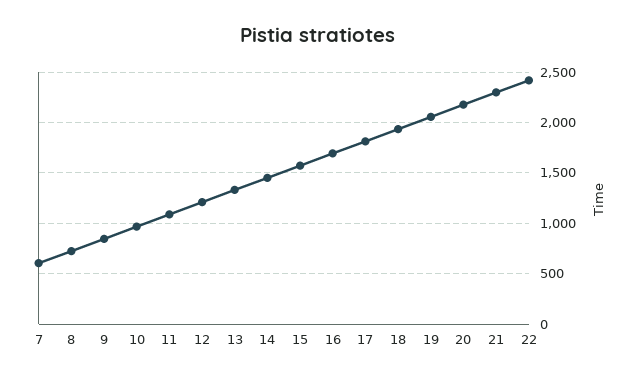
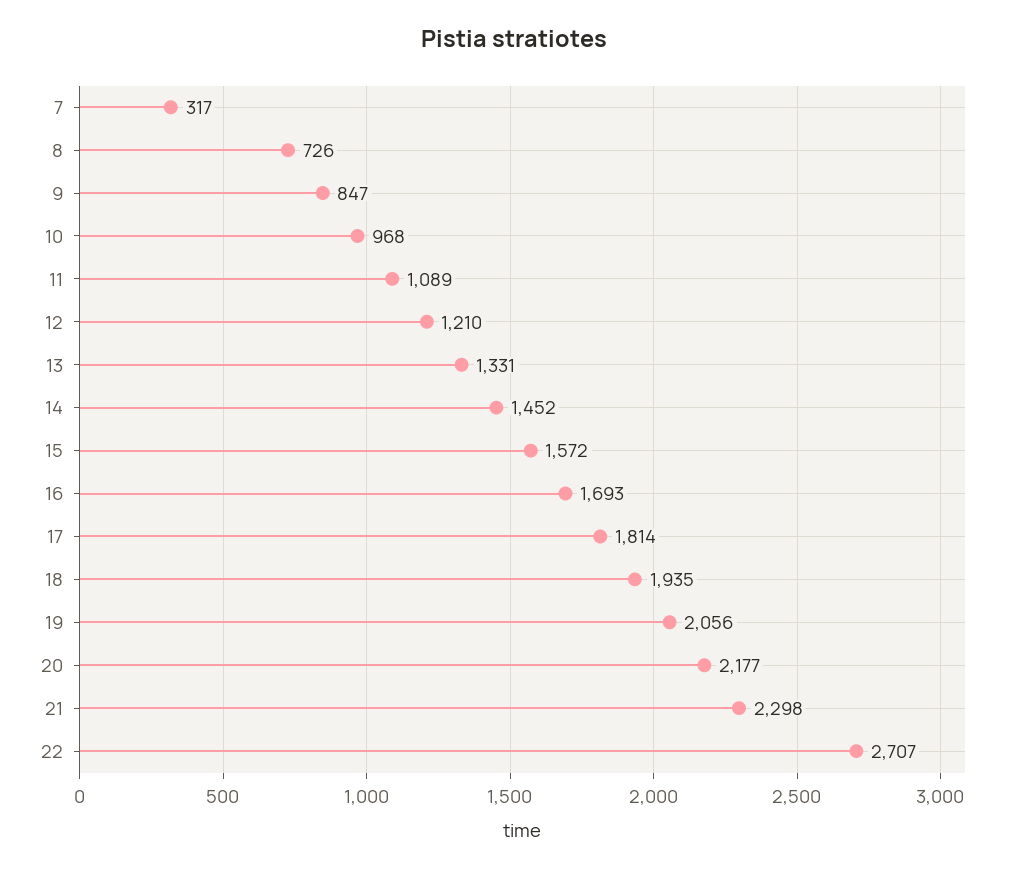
  {
-   "7": 600,
+   "7": 317,
    "8": 726,
    "9": 847,
    "10": 968,
    "11": 1089,
    "12": 1210,
    "13": 1331,
    "14": 1452,
    "15": 1572,
    "16": 1693,
    "17": 1814,
    "18": 1935,
    "19": 2056,
    "20": 2177,
    "21": 2298,
-   "22": 2400
+   "22": 2707
  }

